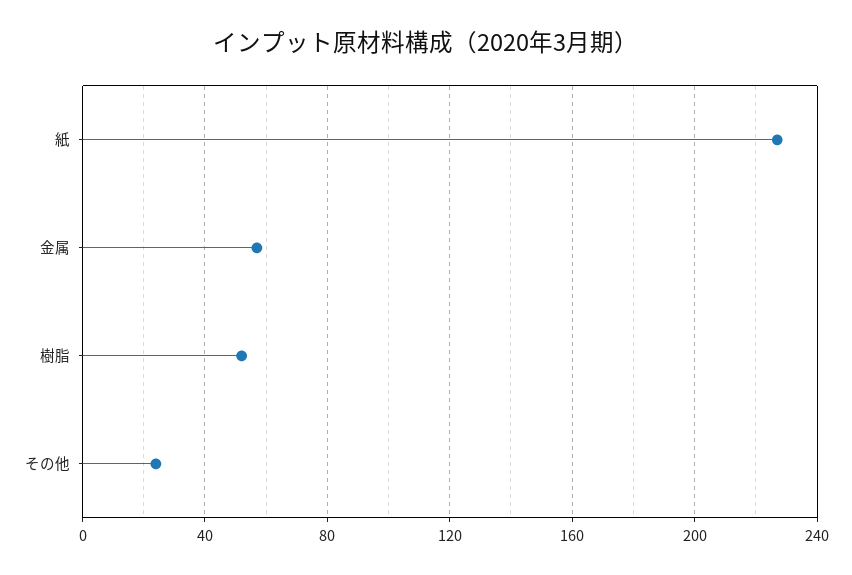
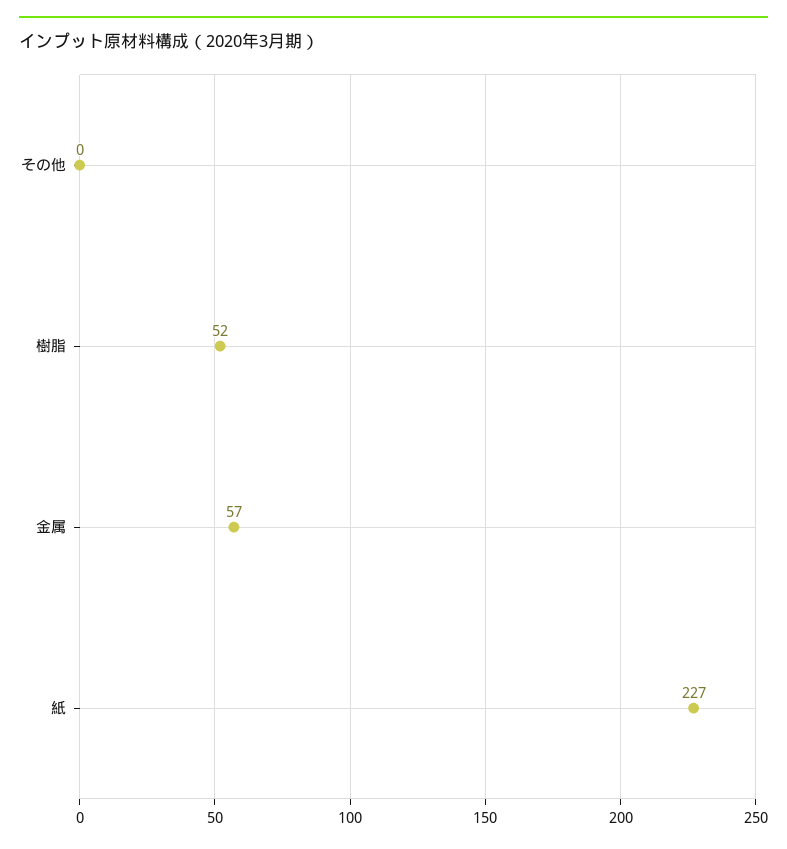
  {
    "紙": 227,
    "金属": 57,
    "樹脂": 52,
-   "その他": 25
+   "その他": 0
  }

